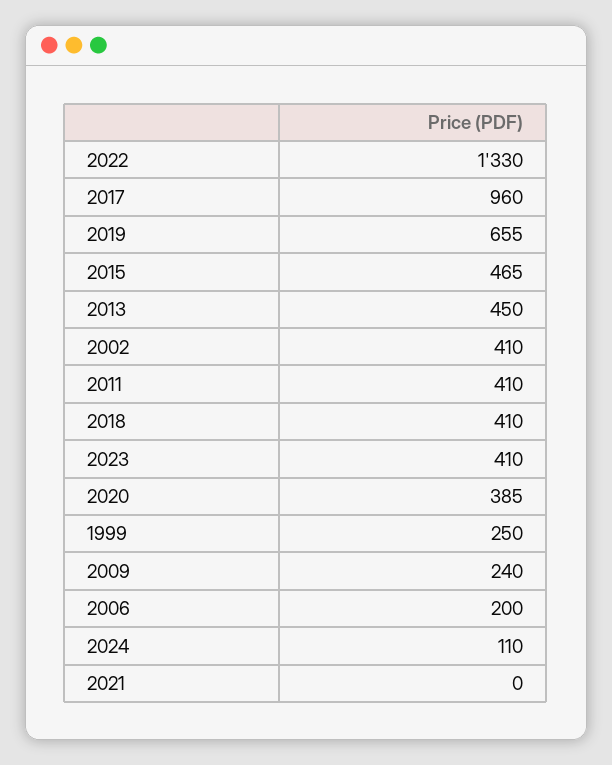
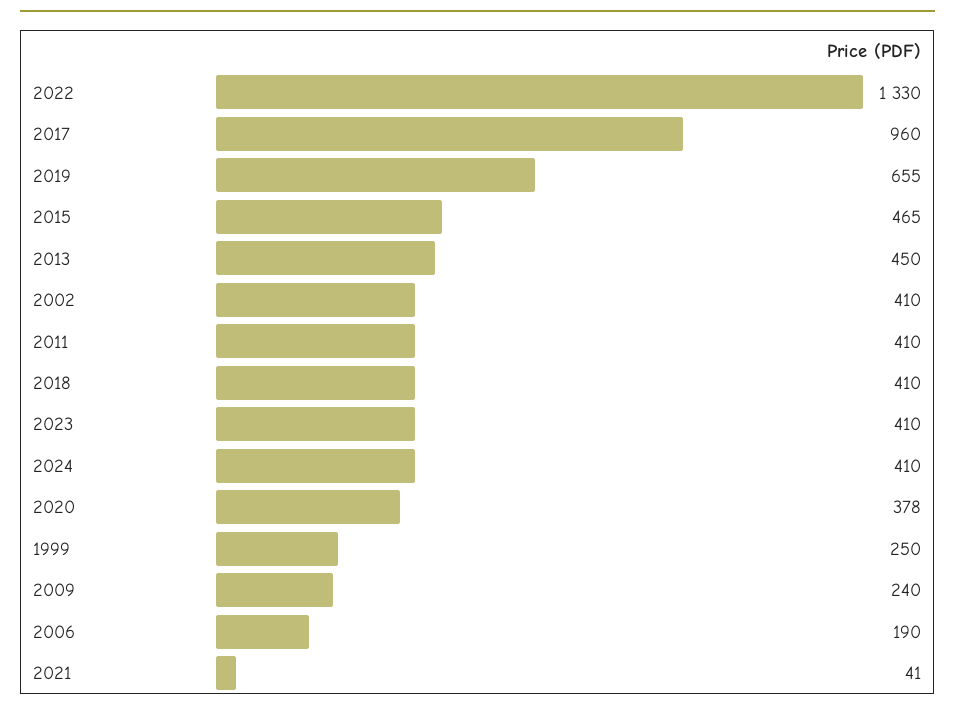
  {
    "2022": 1330,
    "2017": 960,
    "2019": 655,
    "2015": 465,
    "2013": 450,
    "2002": 410,
    "2011": 410,
    "2018": 410,
    "2023": 410,
-   "2020": 385,
+   "2020": 378,
    "1999": 250,
    "2009": 240,
-   "2006": 200,
+   "2006": 190,
-   "2024": 110,
+   "2024": 410,
-   "2021": 0
+   "2021": 41
  }

